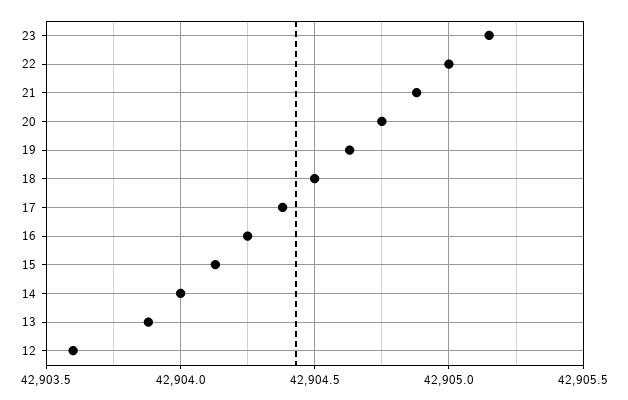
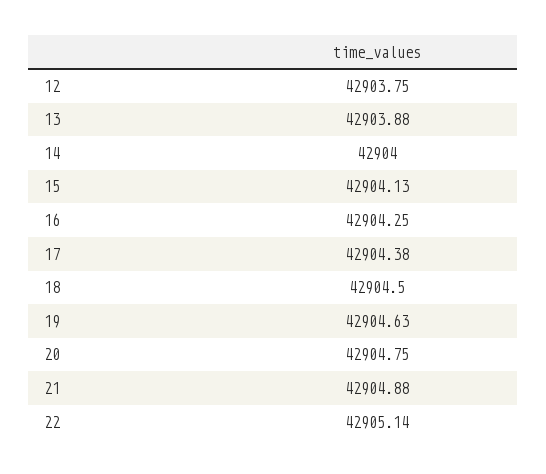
  {
-   "23": 42905.15,
-   "22": 42905,
+   "22": 42905.14,
    "21": 42904.88,
    "20": 42904.75,
    "19": 42904.63,
    "18": 42904.5,
    "17": 42904.38,
    "16": 42904.25,
    "15": 42904.13,
    "14": 42904,
    "13": 42903.88,
-   "12": 42903.6
+   "12": 42903.75
  }

